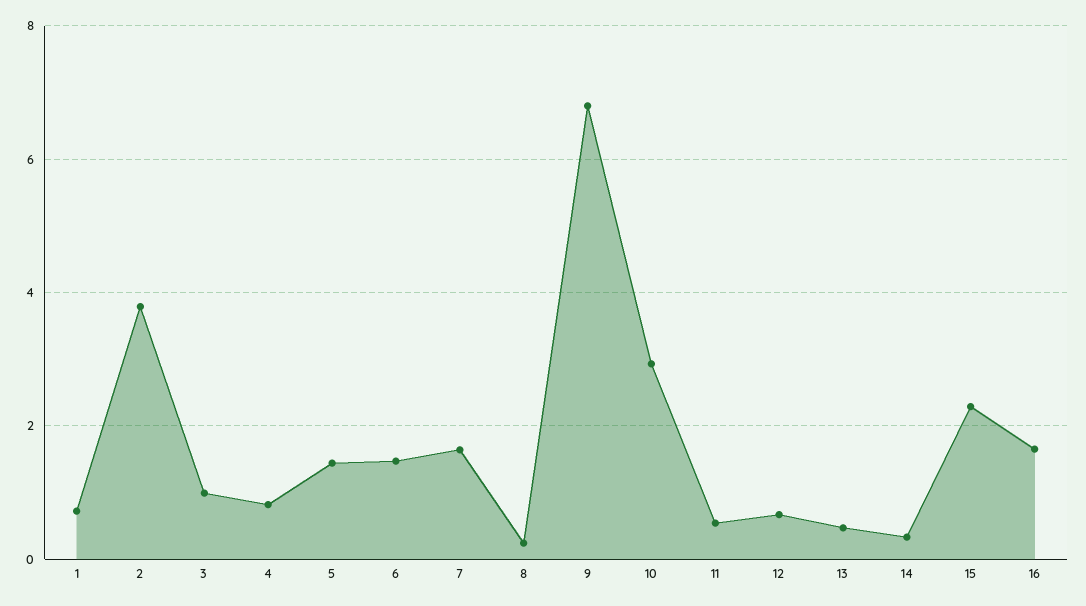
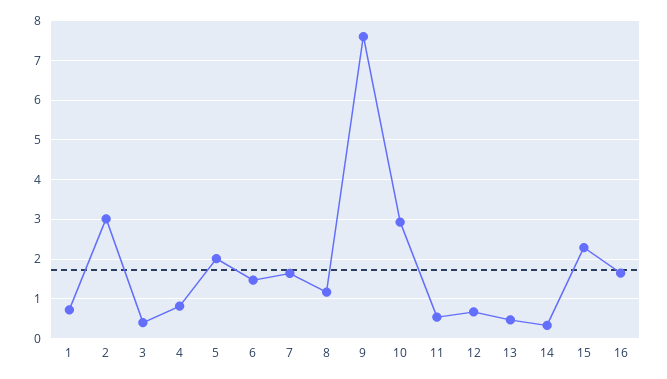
  {
    "1": 0.8,
-   "2": 3.8,
+   "2": 3,
-   "3": 1,
+   "3": 0.4,
    "4": 0.8,
-   "5": 1.4,
+   "5": 2,
    "6": 1.4,
    "7": 1.6,
-   "8": 0.2,
+   "8": 1.2,
-   "9": 6.8,
+   "9": 7.6,
    "10": 3,
    "11": 0.6,
    "12": 0.6,
    "13": 0.4,
    "14": 0.4,
    "15": 2.2,
    "16": 1.6
  }

